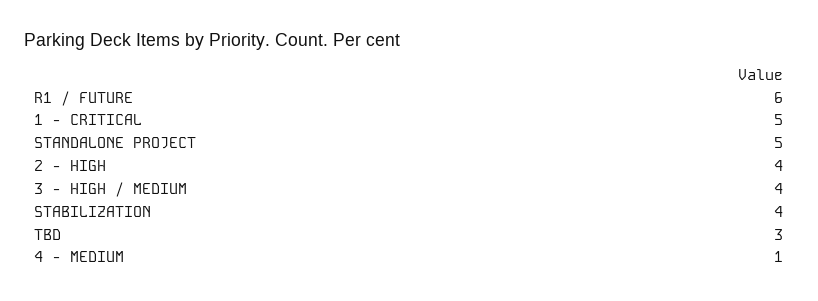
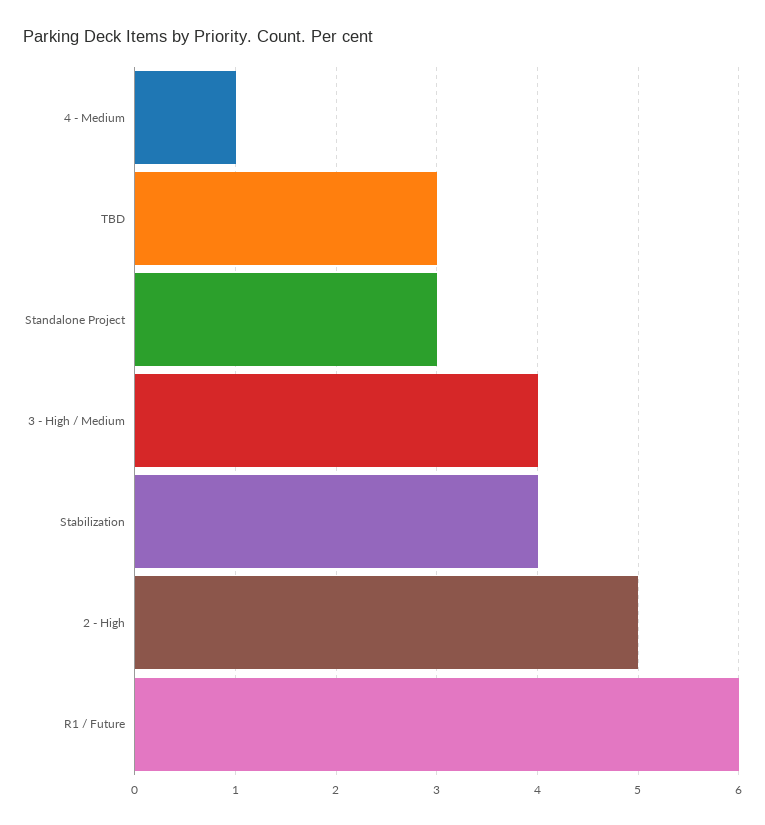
  {
    "R1 / FUTURE": 6,
-   "1 - CRITICAL": 5,
-   "STANDALONE PROJECT": 5,
+   "STANDALONE PROJECT": 3,
-   "2 - HIGH": 4,
+   "2 - HIGH": 5,
    "3 - HIGH / MEDIUM": 4,
    "STABILIZATION": 4,
    "TBD": 3,
    "4 - MEDIUM": 1
  }

